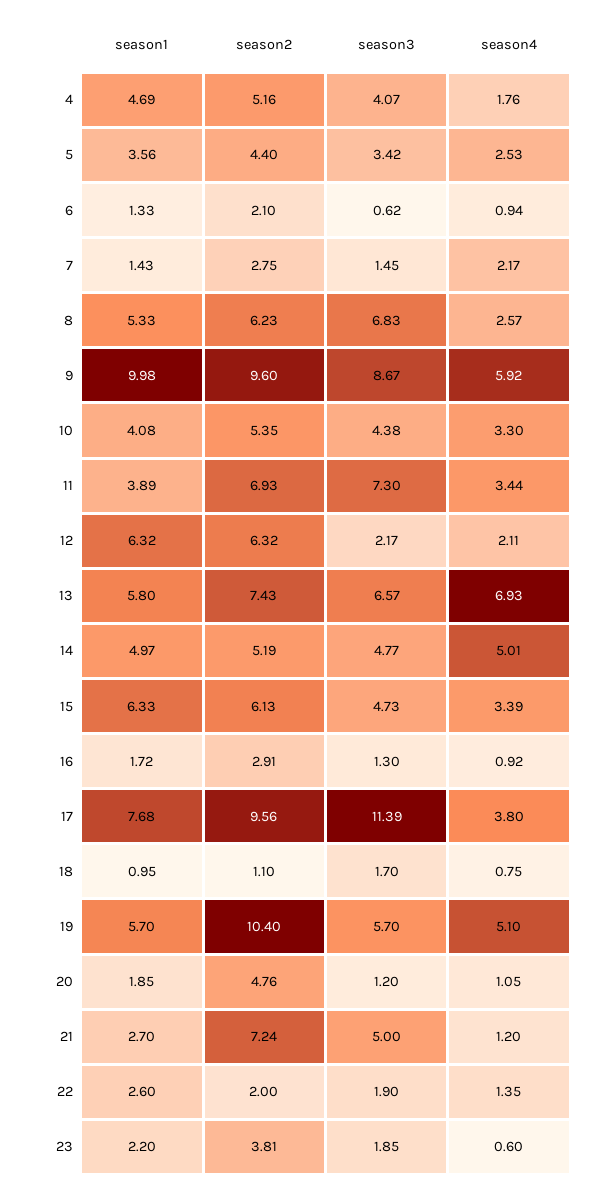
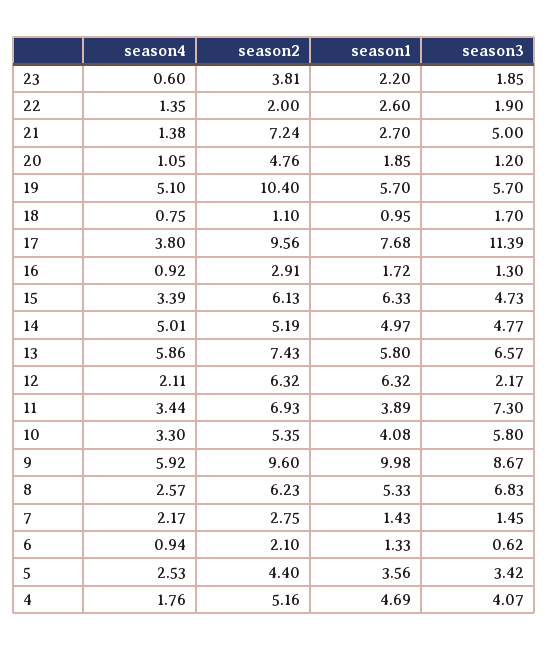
  {
    "season1": {
      "4": 4.69,
      "5": 3.56,
      "6": 1.33,
      "7": 1.43,
      "8": 5.33,
      "9": 9.98,
      "10": 4.08,
      "11": 3.89,
      "12": 6.32,
      "13": 5.8,
      "14": 4.97,
      "15": 6.33,
      "16": 1.72,
      "17": 7.68,
      "18": 0.95,
      "19": 5.7,
      "20": 1.85,
      "21": 2.7,
      "22": 2.6,
      "23": 2.2
    },
    "season2": {
      "4": 5.16,
      "5": 4.4,
      "6": 2.1,
      "7": 2.75,
      "8": 6.23,
      "9": 9.6,
      "10": 5.35,
      "11": 6.93,
      "12": 6.32,
      "13": 7.43,
      "14": 5.19,
      "15": 6.13,
      "16": 2.91,
      "17": 9.56,
      "18": 1.1,
      "19": 10.4,
      "20": 4.76,
      "21": 7.24,
      "22": 2,
      "23": 3.81
    },
    "season3": {
      "4": 4.07,
      "5": 3.42,
      "6": 0.62,
      "7": 1.45,
      "8": 6.83,
      "9": 8.67,
-     "10": 4.38,
+     "10": 5.8,
      "11": 7.3,
      "12": 2.17,
      "13": 6.57,
      "14": 4.77,
      "15": 4.73,
      "16": 1.3,
      "17": 11.39,
      "18": 1.7,
      "19": 5.7,
      "20": 1.2,
      "21": 5,
      "22": 1.9,
      "23": 1.85
    },
    "season4": {
      "4": 1.76,
      "5": 2.53,
      "6": 0.94,
      "7": 2.17,
      "8": 2.57,
      "9": 5.92,
      "10": 3.3,
      "11": 3.44,
      "12": 2.11,
-     "13": 6.93,
+     "13": 5.86,
      "14": 5.01,
      "15": 3.39,
      "16": 0.92,
      "17": 3.8,
      "18": 0.75,
      "19": 5.1,
      "20": 1.05,
-     "21": 1.2,
+     "21": 1.38,
      "22": 1.35,
      "23": 0.6
    }
  }

